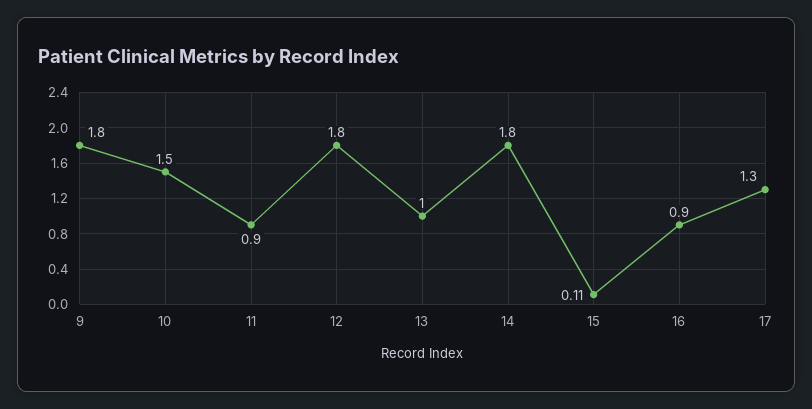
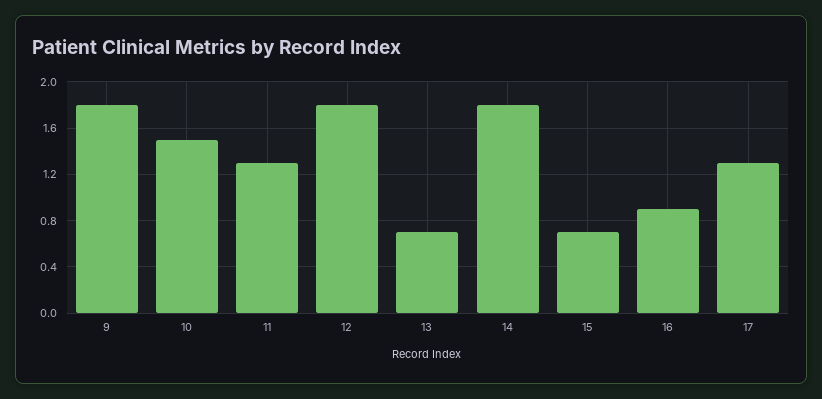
  {
    "9": 1.8,
    "10": 1.5,
-   "11": 0.9,
+   "11": 1.3,
    "12": 1.8,
-   "13": 1,
+   "13": 0.7,
    "14": 1.8,
-   "15": 0.11,
+   "15": 0.7,
    "16": 0.9,
    "17": 1.3
  }

